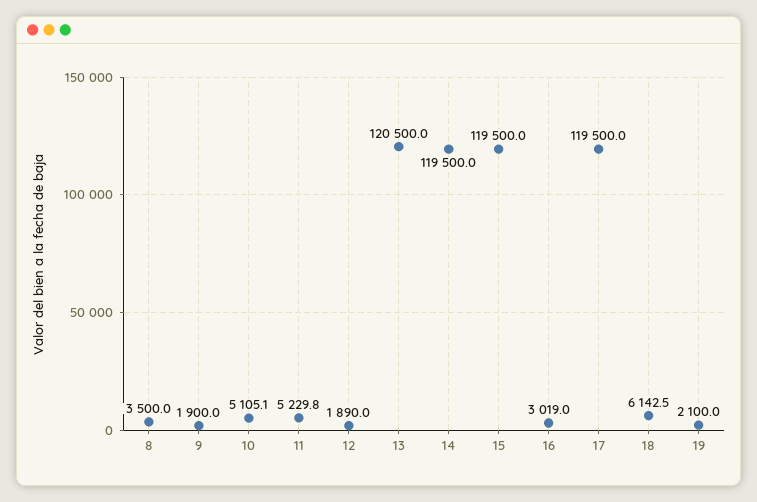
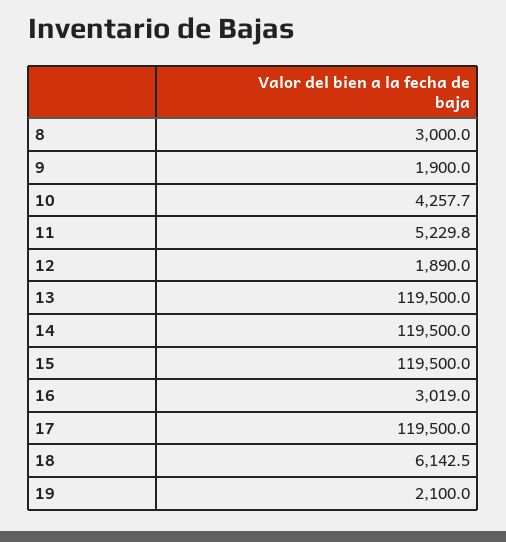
  {
-   "8": 3500,
+   "8": 3000,
    "9": 1900,
-   "10": 5105.1,
+   "10": 4257.7,
    "11": 5229.8,
    "12": 1890,
-   "13": 120500,
+   "13": 119500,
    "14": 119500,
    "15": 119500,
    "16": 3019,
    "17": 119500,
    "18": 6142.5,
    "19": 2100
  }

